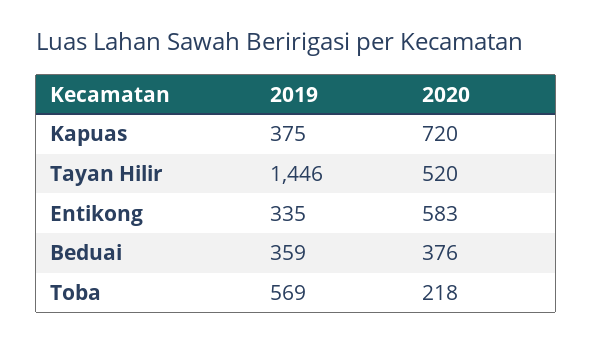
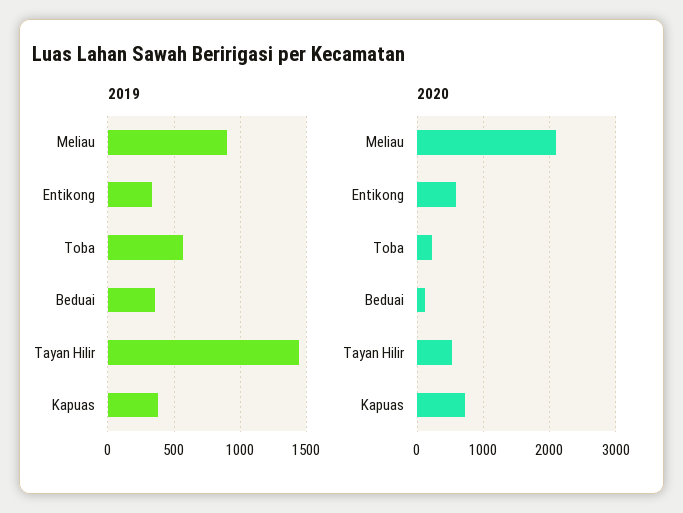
  {
    "2019": {
      "Kapuas": 375,
      "Tayan Hilir": 1446,
      "Entikong": 335,
      "Beduai": 359,
-     "Toba": 569
+     "Toba": 569,
+     "Meliau": 900
    },
    "2020": {
      "Kapuas": 720,
      "Tayan Hilir": 520,
      "Entikong": 583,
-     "Beduai": 376,
+     "Beduai": 100,
-     "Toba": 218
+     "Toba": 218,
+     "Meliau": 2100
    }
  }

